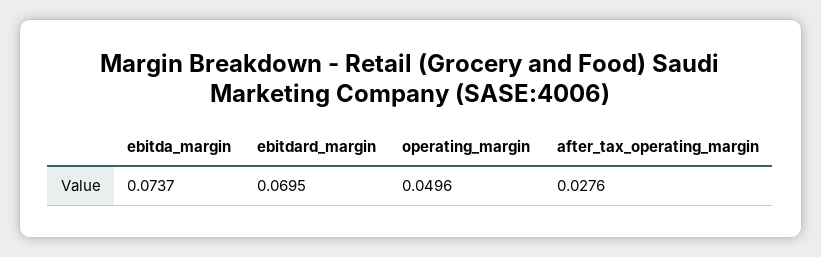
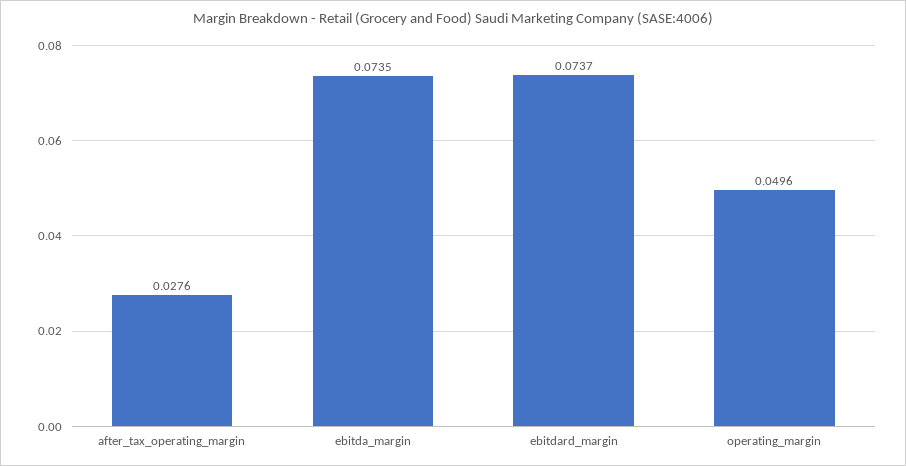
  {
-   "ebitda_margin": 0.0737,
+   "ebitda_margin": 0.0735,
-   "ebitdard_margin": 0.0695,
+   "ebitdard_margin": 0.0737,
    "operating_margin": 0.0496,
    "after_tax_operating_margin": 0.0276
  }

